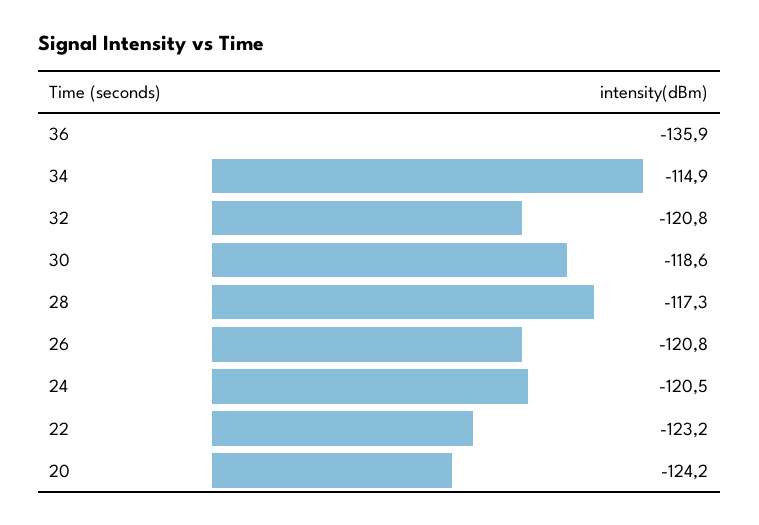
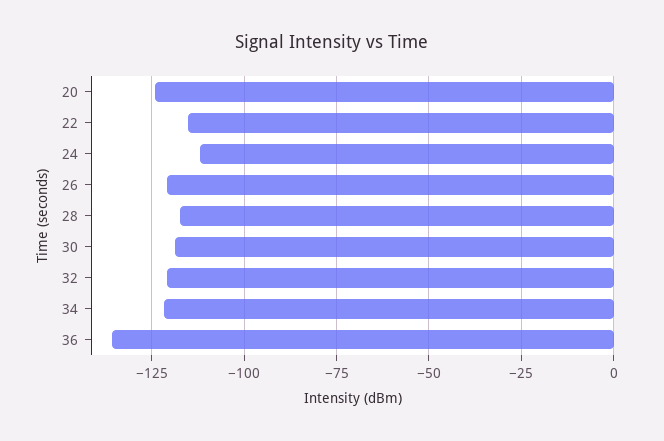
  {
    "36": -135.9,
-   "34": -114.9,
+   "34": -122.5,
    "32": -120.8,
    "30": -118.6,
    "28": -117.3,
    "26": -120.8,
-   "24": -120.5,
+   "24": -112.5,
-   "22": -123.2,
+   "22": -115,
    "20": -124.2
  }

